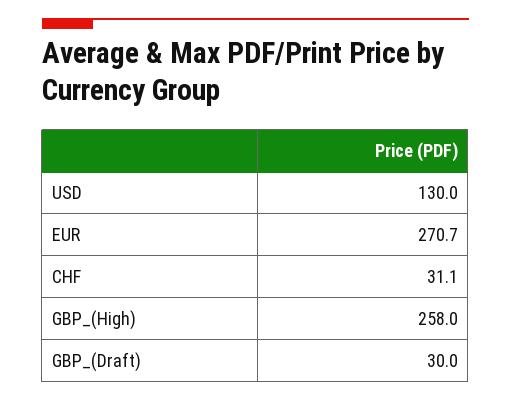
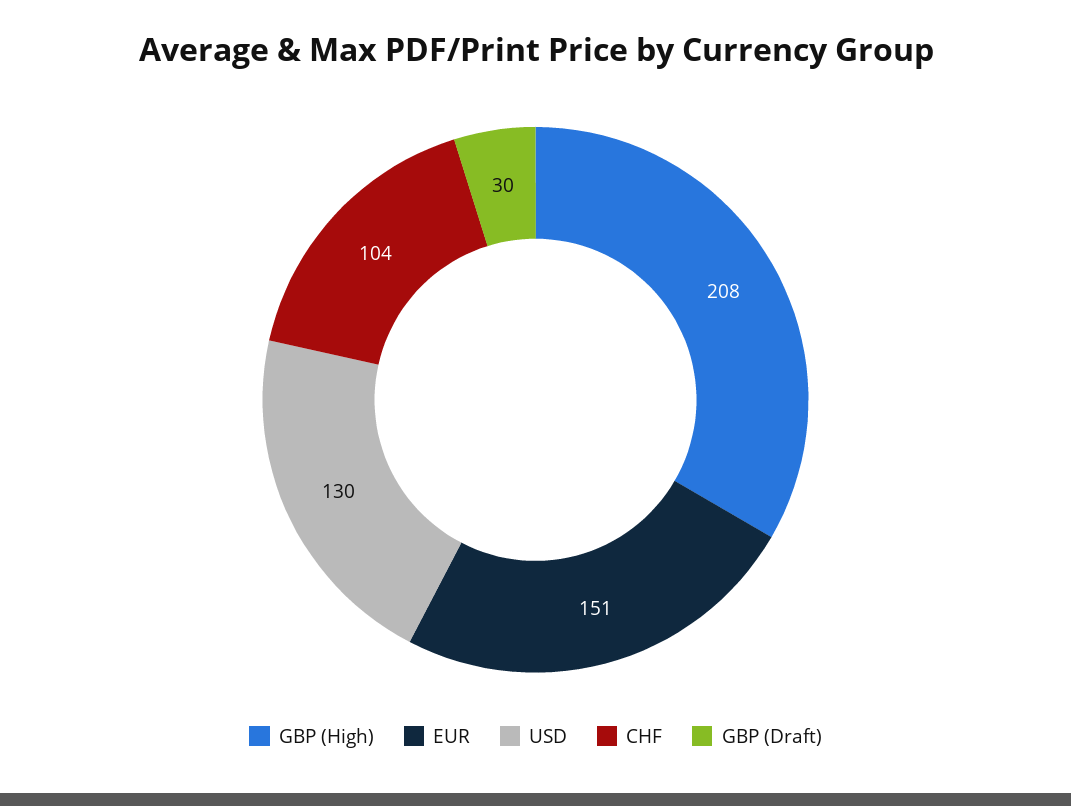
  {
    "USD": 130,
-   "EUR": 270.7,
+   "EUR": 151,
-   "CHF": 31.1,
+   "CHF": 104,
-   "GBP_(High)": 258,
+   "GBP_(High)": 208,
    "GBP_(Draft)": 30
  }

